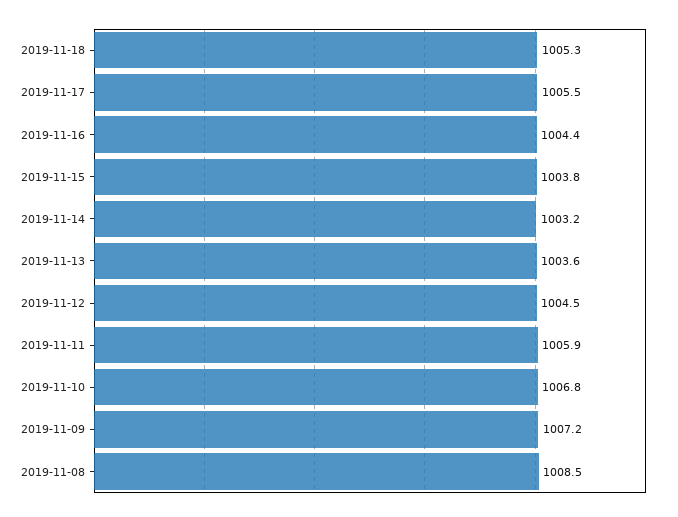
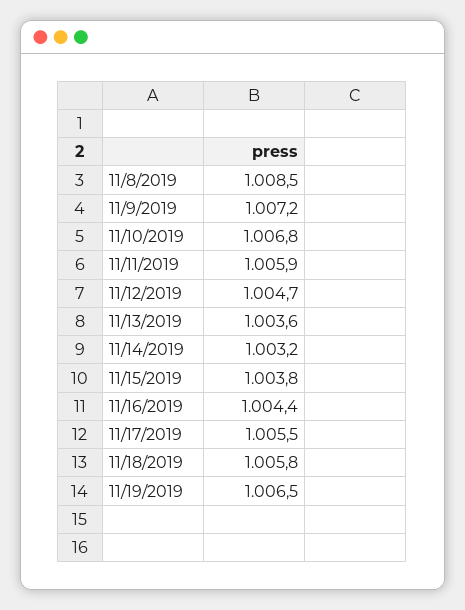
  {
-   "2019-11-18": 1005.3,
+   "2019-11-18": 1005.8,
    "2019-11-17": 1005.5,
    "2019-11-16": 1004.4,
    "2019-11-15": 1003.8,
    "2019-11-14": 1003.2,
    "2019-11-13": 1003.6,
-   "2019-11-12": 1004.5,
+   "2019-11-12": 1004.7,
    "2019-11-11": 1005.9,
    "2019-11-10": 1006.8,
    "2019-11-09": 1007.2,
-   "2019-11-08": 1008.5
+   "2019-11-08": 1008.5,
+   "11/19/2019": 1006.5
  }

